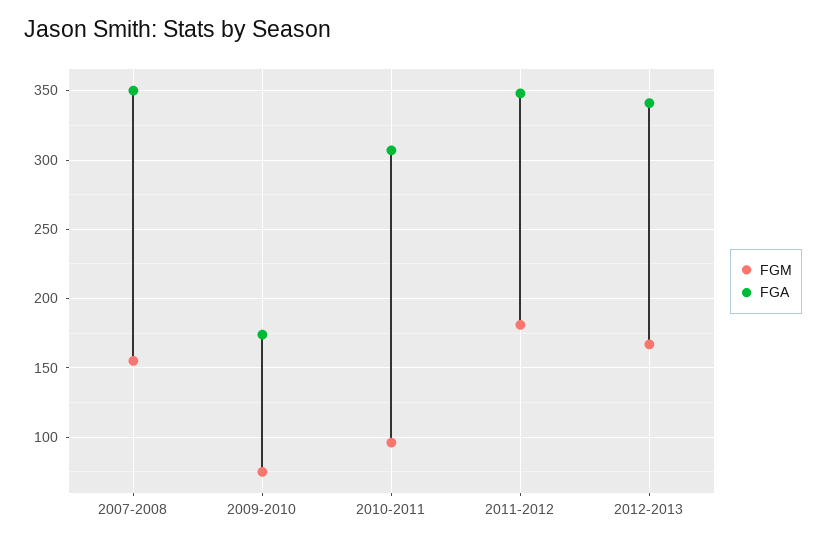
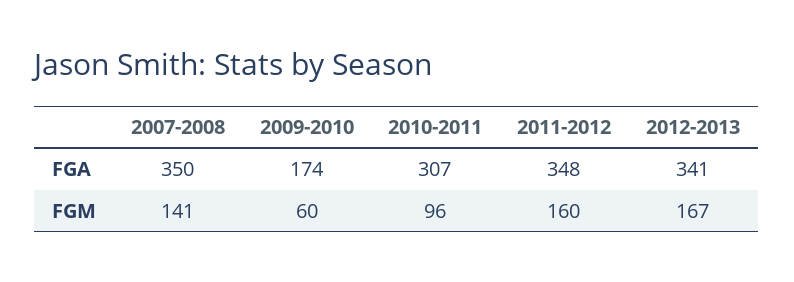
  {
    "FGM": {
-     "2007-2008": 155,
+     "2007-2008": 141,
-     "2009-2010": 75,
+     "2009-2010": 60,
      "2010-2011": 96,
-     "2011-2012": 180,
+     "2011-2012": 160,
      "2012-2013": 167
    },
    "FGA": {
      "2007-2008": 350,
      "2009-2010": 174,
      "2010-2011": 307,
      "2011-2012": 348,
      "2012-2013": 341
    }
  }

